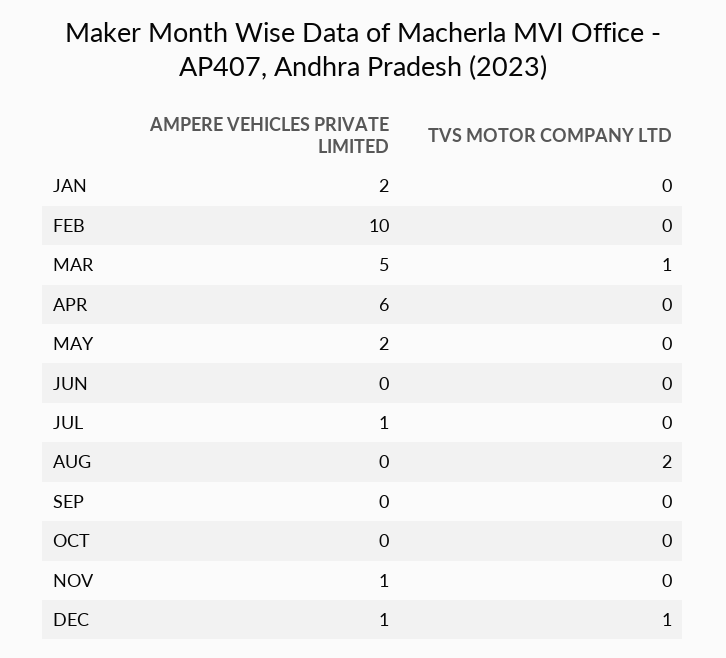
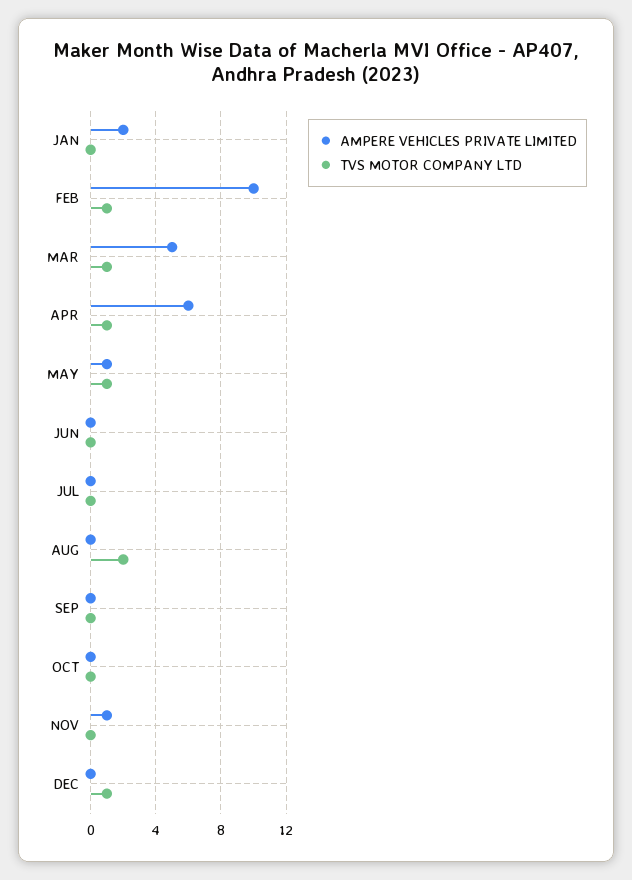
  {
    "AMPERE VEHICLES PRIVATE LIMITED": {
      "JAN": 2,
      "FEB": 10,
      "MAR": 5,
      "APR": 6,
-     "MAY": 2,
+     "MAY": 1,
      "JUN": 0,
-     "JUL": 1,
+     "JUL": 0,
      "AUG": 0,
      "SEP": 0,
      "OCT": 0,
      "NOV": 1,
-     "DEC": 1
+     "DEC": 0
    },
    "TVS MOTOR COMPANY LTD": {
      "JAN": 0,
-     "FEB": 0,
+     "FEB": 1,
      "MAR": 1,
-     "APR": 0,
+     "APR": 1,
-     "MAY": 0,
+     "MAY": 1,
      "JUN": 0,
      "JUL": 0,
      "AUG": 2,
      "SEP": 0,
      "OCT": 0,
      "NOV": 0,
      "DEC": 1
    }
  }

